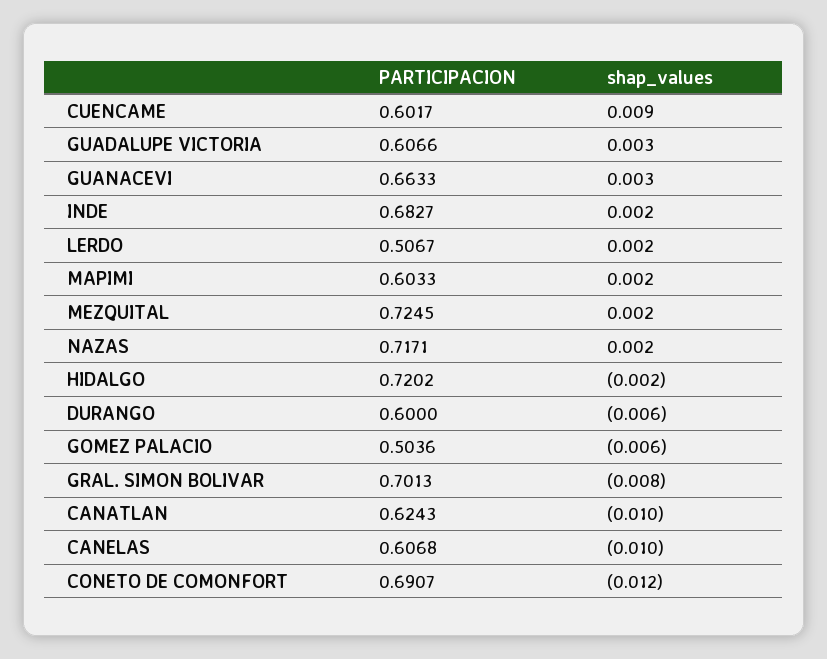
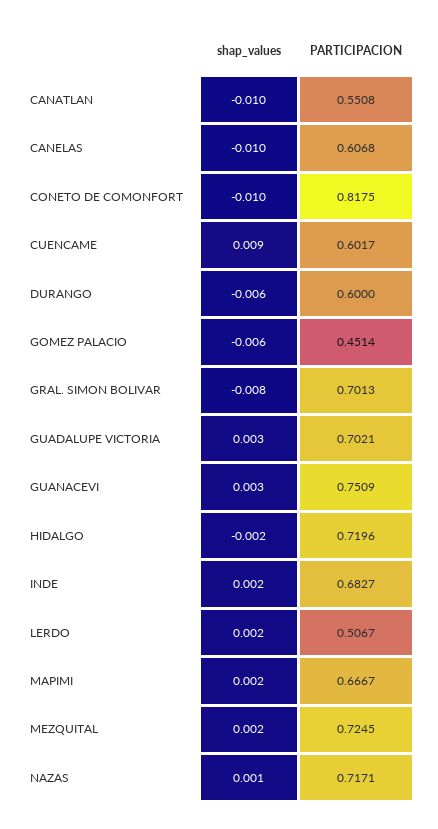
  {
    "PARTICIPACION": {
      "CUENCAME": 0.6017,
-     "GUADALUPE VICTORIA": 0.6066,
+     "GUADALUPE VICTORIA": 0.7021,
-     "GUANACEVI": 0.6633,
+     "GUANACEVI": 0.7509,
      "INDE": 0.6827,
      "LERDO": 0.5067,
-     "MAPIMI": 0.6033,
+     "MAPIMI": 0.6667,
      "MEZQUITAL": 0.7245,
      "NAZAS": 0.7171,
-     "HIDALGO": 0.7202,
+     "HIDALGO": 0.7196,
      "DURANGO": 0.6,
-     "GOMEZ PALACIO": 0.5036,
+     "GOMEZ PALACIO": 0.4514,
      "GRAL. SIMON BOLIVAR": 0.7013,
-     "CANATLAN": 0.6243,
+     "CANATLAN": 0.5508,
      "CANELAS": 0.6068,
-     "CONETO DE COMONFORT": 0.6907
+     "CONETO DE COMONFORT": 0.8175
    },
    "shap_values": {
      "CUENCAME": 0.009,
      "GUADALUPE VICTORIA": 0.003,
      "GUANACEVI": 0.003,
      "INDE": 0.002,
      "LERDO": 0.002,
      "MAPIMI": 0.002,
      "MEZQUITAL": 0.002,
-     "NAZAS": 0.002,
+     "NAZAS": 0.001,
      "HIDALGO": -0.002,
      "DURANGO": -0.006,
      "GOMEZ PALACIO": -0.006,
      "GRAL. SIMON BOLIVAR": -0.008,
      "CANATLAN": -0.01,
      "CANELAS": -0.01,
-     "CONETO DE COMONFORT": -0.012
+     "CONETO DE COMONFORT": -0.01
    }
  }

